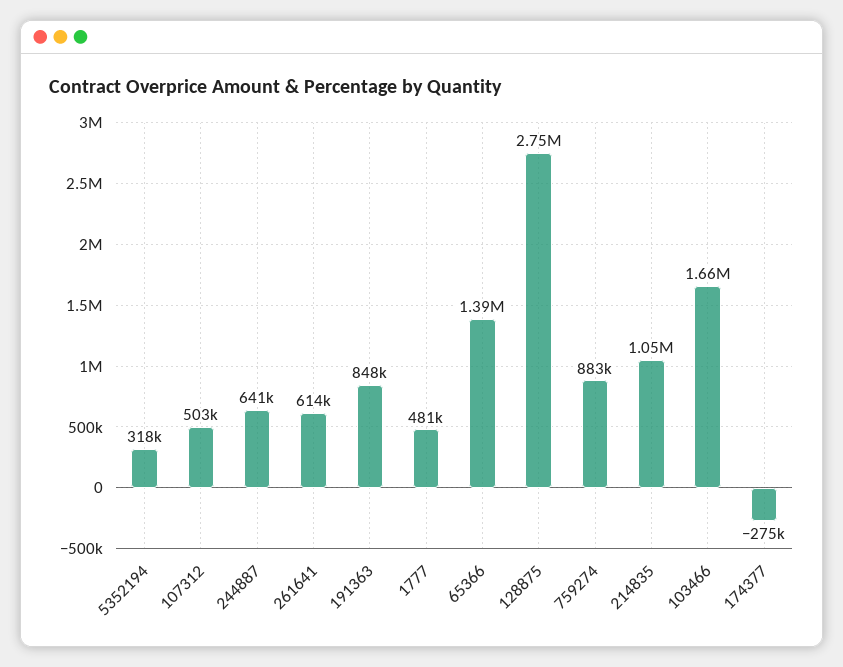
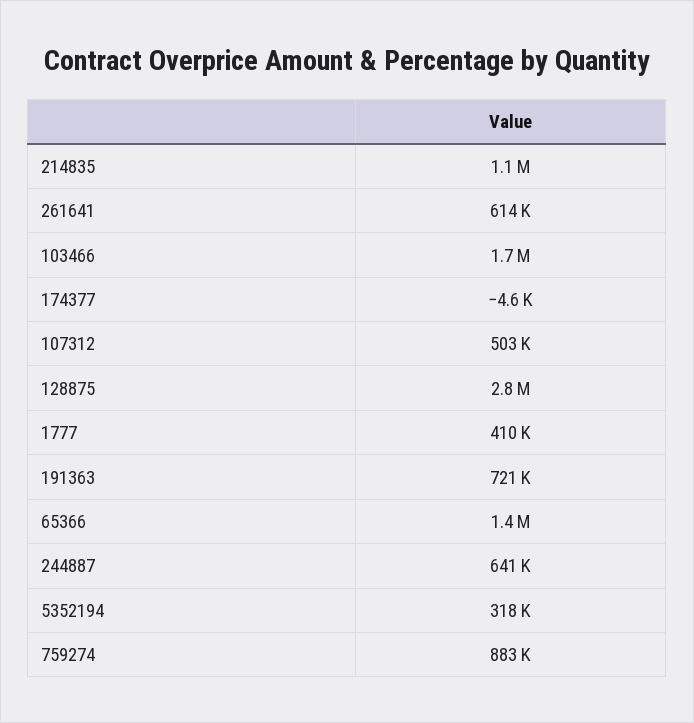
  {
    "5352194": 318000,
    "107312": 503000,
    "244887": 641000,
    "261641": 614000,
-   "191363": 848000,
+   "191363": 721000,
-   "1777": 481000,
+   "1777": 410000,
    "65366": 1390000,
    "128875": 2750000,
    "759274": 883000,
    "214835": 1050000,
    "103466": 1660000,
-   "174377": -275000
+   "174377": -4600
  }

